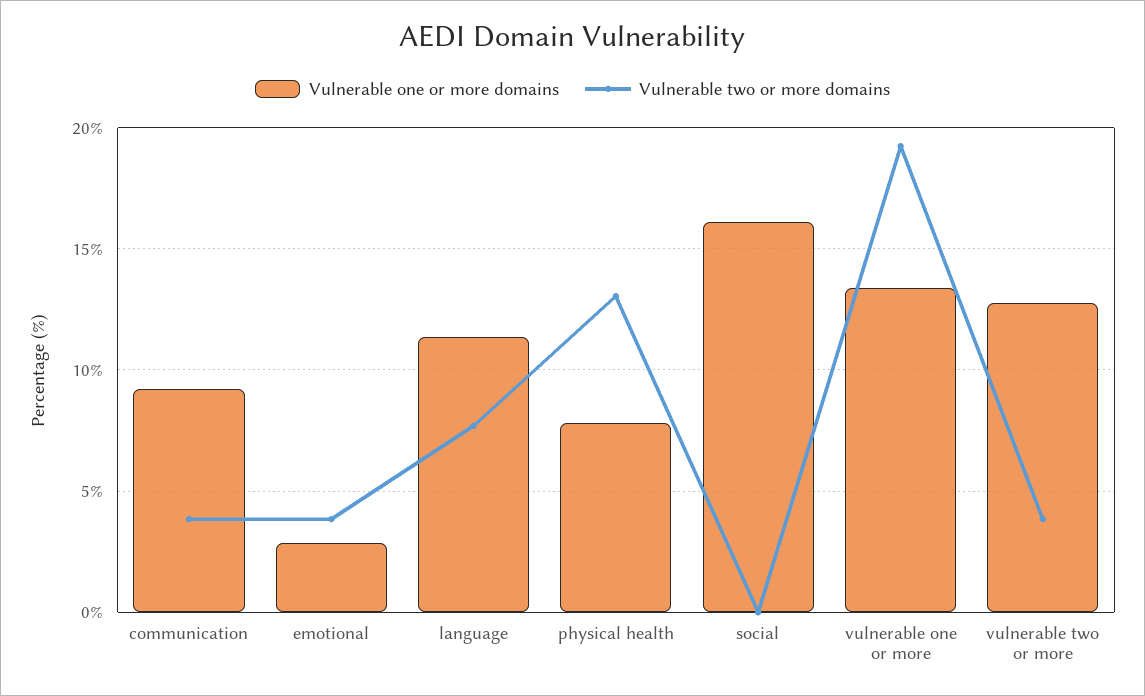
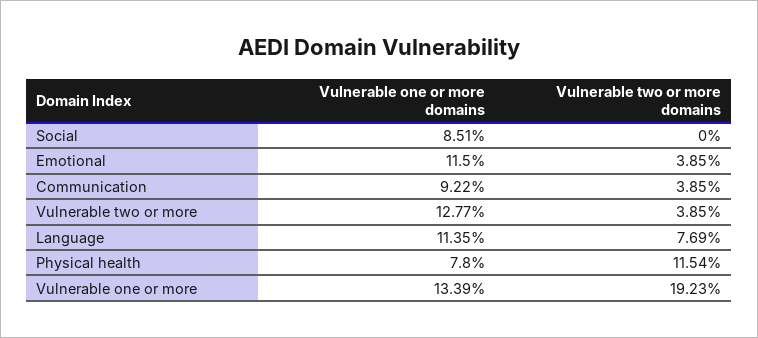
  {
    "Vulnerable one or more domains": {
      "communication": 9.22,
-     "emotional": 3,
+     "emotional": 11.5,
      "language": 11.35,
      "physical health": 7.8,
-     "social": 16,
+     "social": 8.51,
      "vulnerable one or more": 13.39,
      "vulnerable two or more": 12.77
    },
    "Vulnerable two or more domains": {
      "communication": 3.85,
      "emotional": 3.85,
      "language": 7.69,
-     "physical health": 13,
+     "physical health": 11.54,
      "social": 0,
      "vulnerable one or more": 19.23,
      "vulnerable two or more": 3.85
    }
  }

